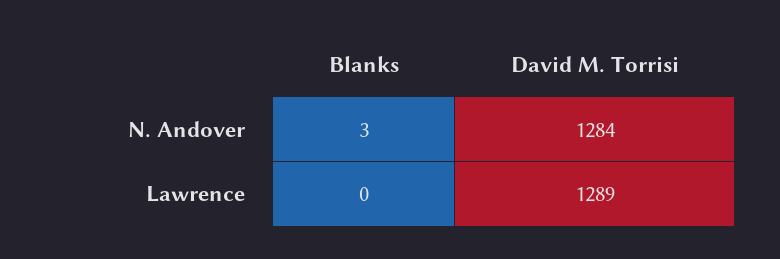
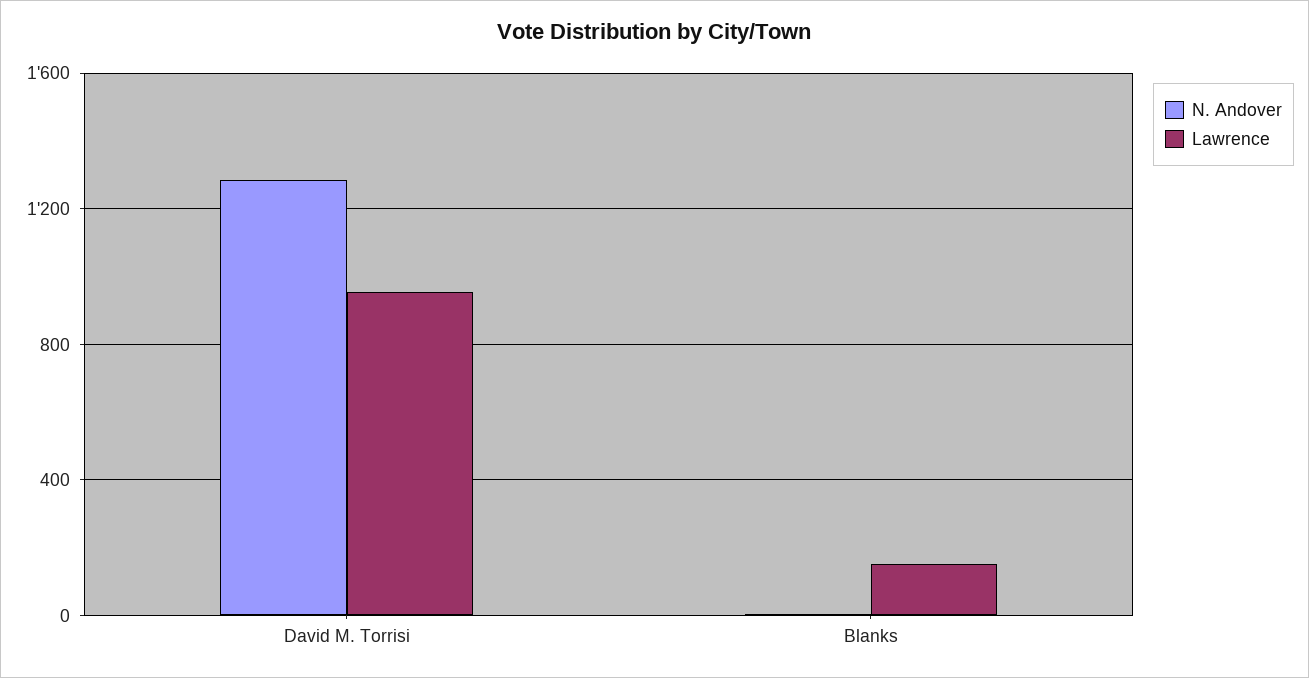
  {
    "N. Andover": {
      "Blanks": 3,
      "David M. Torrisi": 1284
    },
    "Lawrence": {
-     "Blanks": 0,
+     "Blanks": 150,
-     "David M. Torrisi": 1289
+     "David M. Torrisi": 950
    }
  }

